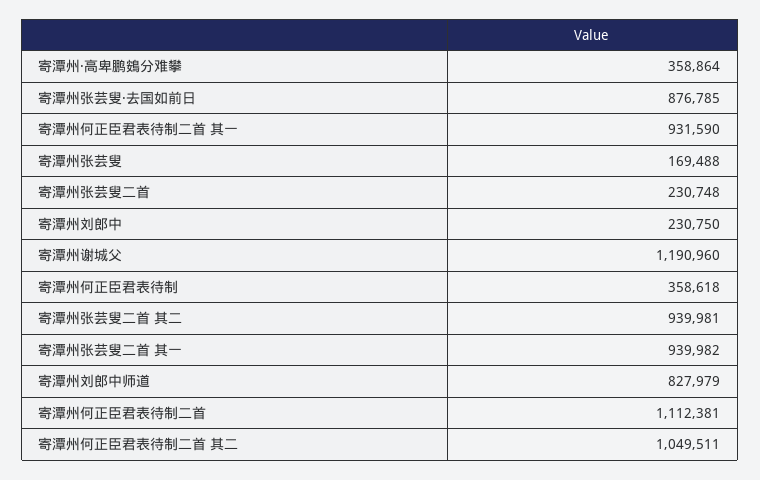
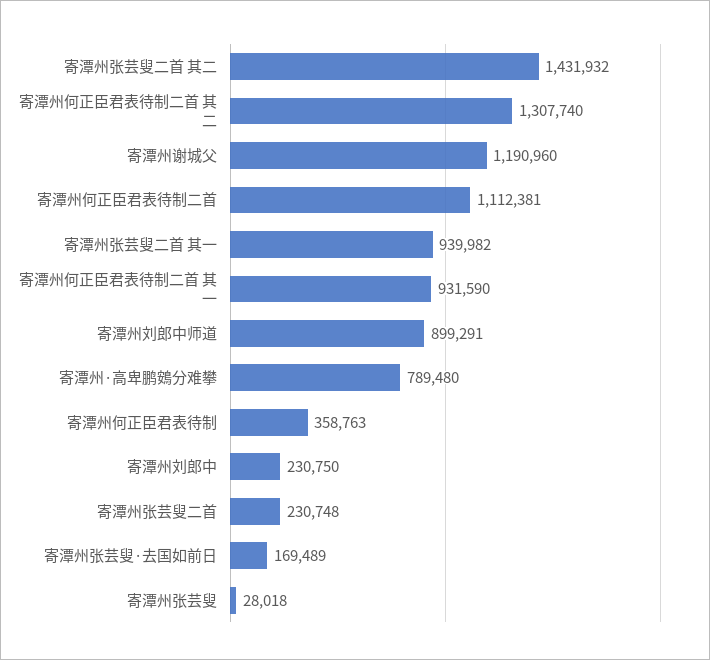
  {
-   "寄潭州·高卑鹏鴳分难攀": 358864,
+   "寄潭州·高卑鹏鴳分难攀": 789480,
-   "寄潭州张芸叟·去国如前日": 876785,
+   "寄潭州张芸叟·去国如前日": 169489,
    "寄潭州何正臣君表待制二首 其一": 931590,
-   "寄潭州张芸叟": 169488,
+   "寄潭州张芸叟": 28018,
    "寄潭州张芸叟二首": 230748,
    "寄潭州刘郎中": 230750,
    "寄潭州谢城父": 1190960,
-   "寄潭州何正臣君表待制": 358618,
+   "寄潭州何正臣君表待制": 358763,
-   "寄潭州张芸叟二首 其二": 939981,
+   "寄潭州张芸叟二首 其二": 1431932,
    "寄潭州张芸叟二首 其一": 939982,
-   "寄潭州刘郎中师道": 827979,
+   "寄潭州刘郎中师道": 899291,
    "寄潭州何正臣君表待制二首": 1112381,
-   "寄潭州何正臣君表待制二首 其二": 1049511
+   "寄潭州何正臣君表待制二首 其二": 1307740
  }

